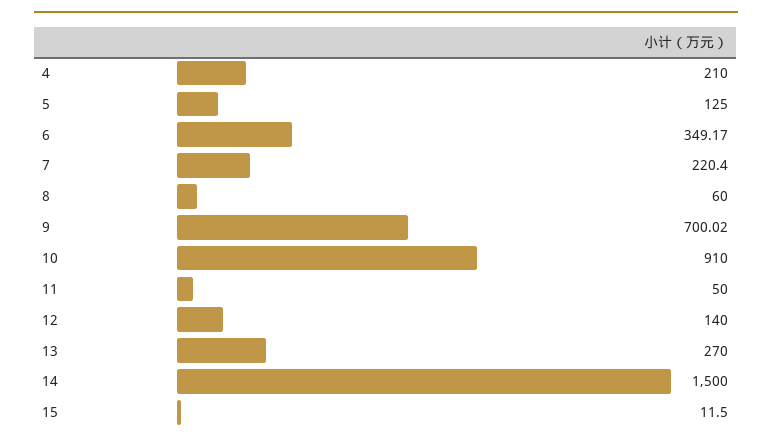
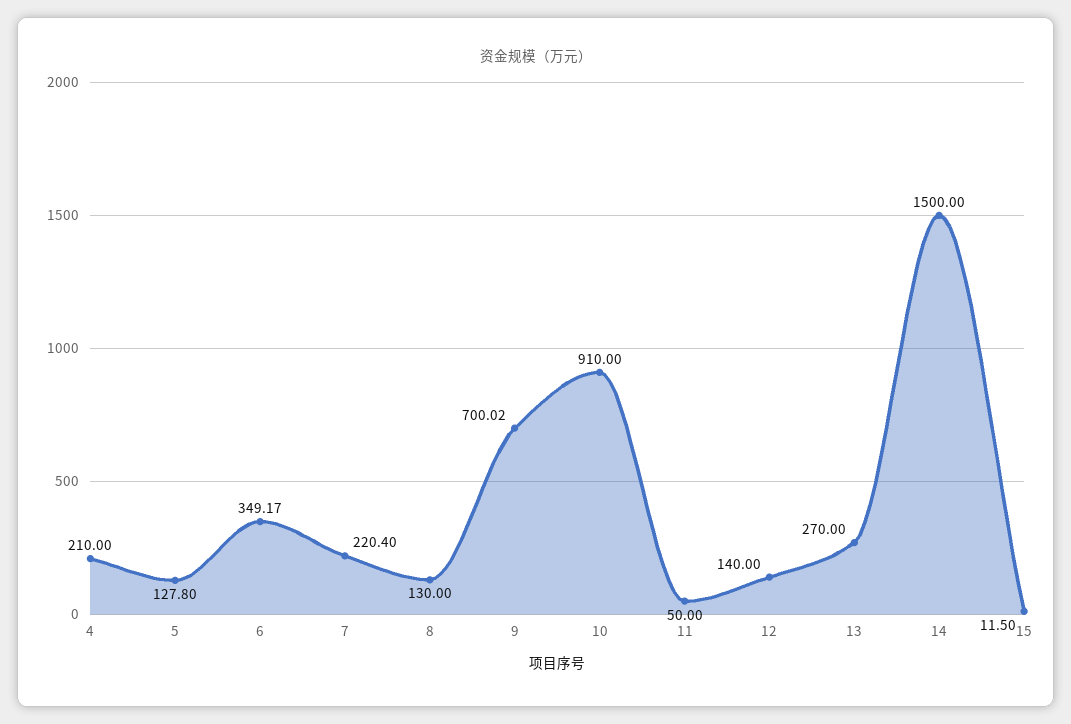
  {
    "4": 210,
-   "5": 125,
+   "5": 127.8,
    "6": 349.17,
    "7": 220.4,
-   "8": 60,
+   "8": 130,
    "9": 700.02,
    "10": 910,
    "11": 50,
    "12": 140,
    "13": 270,
    "14": 1500,
    "15": 11.5
  }

